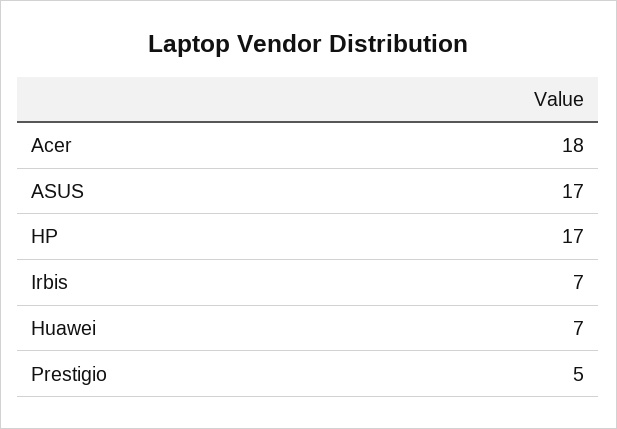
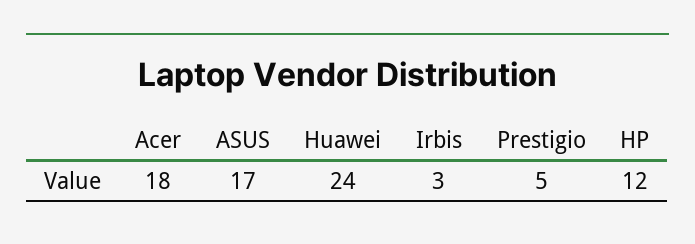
  {
    "Acer": 18,
    "ASUS": 17,
-   "HP": 17,
+   "HP": 12,
-   "Irbis": 7,
+   "Irbis": 3,
-   "Huawei": 7,
+   "Huawei": 24,
    "Prestigio": 5
  }

